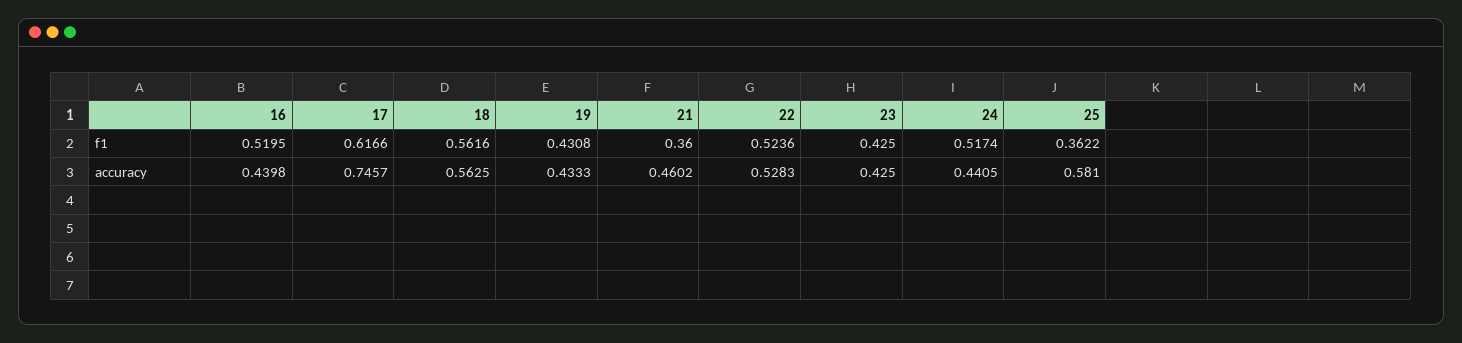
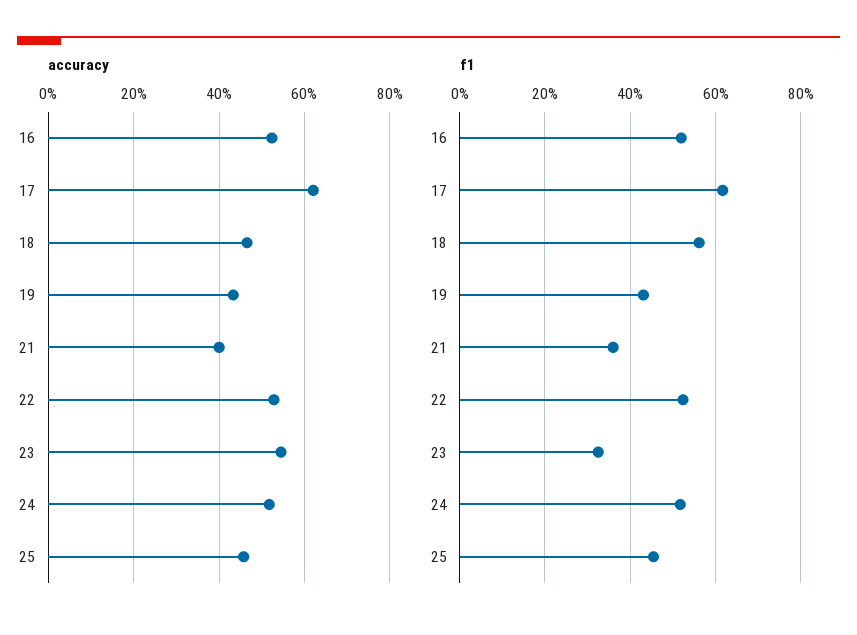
  {
    "f1": {
      "16": 0.5195,
      "17": 0.6166,
      "18": 0.5616,
      "19": 0.4308,
      "21": 0.36,
      "22": 0.5236,
-     "23": 0.425,
+     "23": 0.32,
      "24": 0.5174,
-     "25": 0.3622
+     "25": 0.46
    },
    "accuracy": {
-     "16": 0.4398,
+     "16": 0.52,
-     "17": 0.7457,
+     "17": 0.62,
-     "18": 0.5625,
+     "18": 0.46,
      "19": 0.4333,
-     "21": 0.4602,
+     "21": 0.4,
      "22": 0.5283,
-     "23": 0.425,
+     "23": 0.54,
-     "24": 0.4405,
+     "24": 0.52,
-     "25": 0.581
+     "25": 0.46
    }
  }

